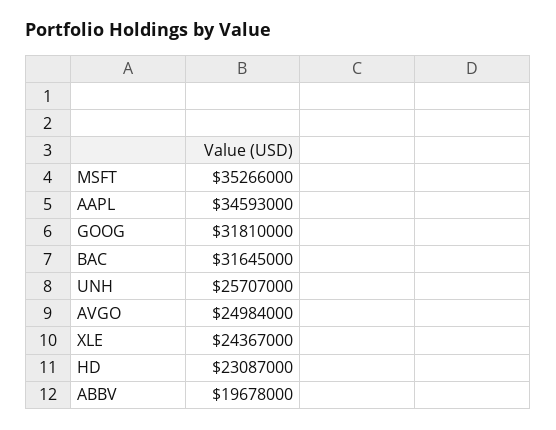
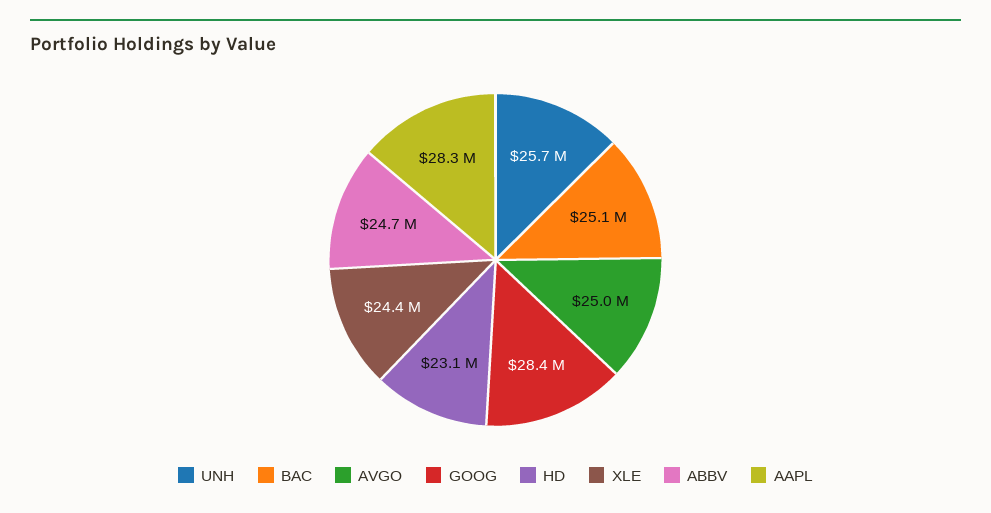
  {
-   "MSFT": 35266000,
-   "AAPL": 34593000,
+   "AAPL": 28300000,
-   "GOOG": 31810000,
+   "GOOG": 28400000,
-   "BAC": 31645000,
+   "BAC": 25100000,
    "UNH": 25707000,
    "AVGO": 24984000,
    "XLE": 24367000,
    "HD": 23087000,
-   "ABBV": 19678000
+   "ABBV": 24700000
  }

